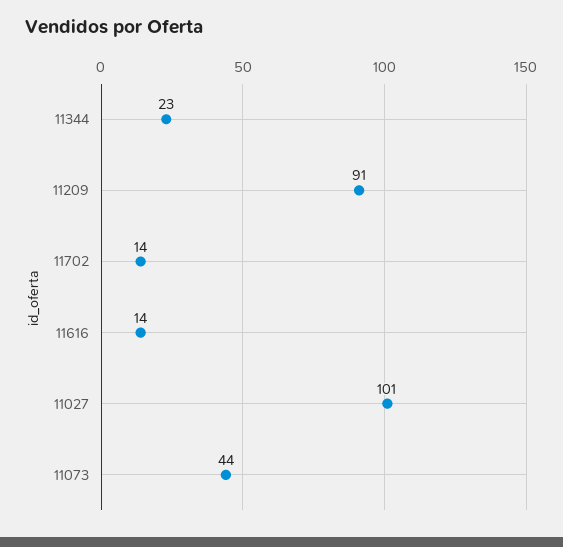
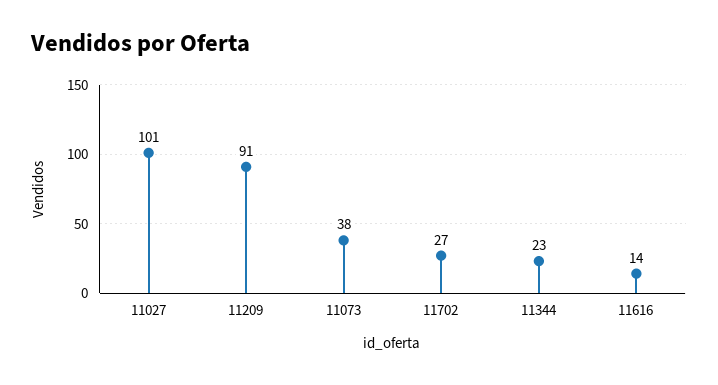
  {
    "11344": 23,
    "11209": 91,
-   "11702": 14,
+   "11702": 27,
    "11616": 14,
    "11027": 101,
-   "11073": 44
+   "11073": 38
  }

